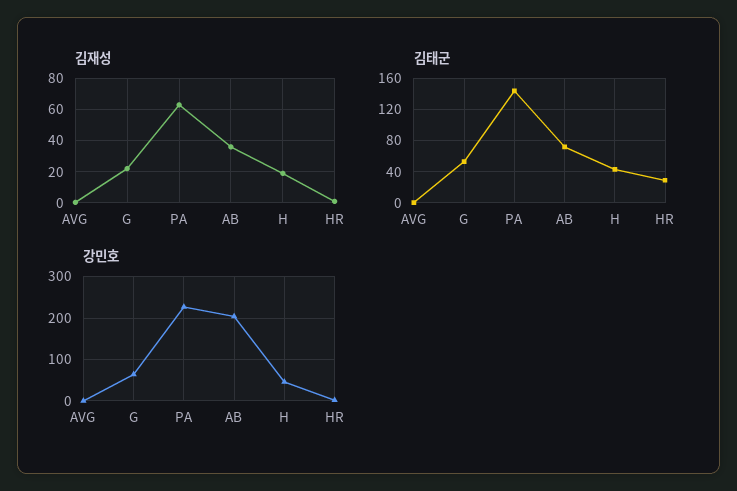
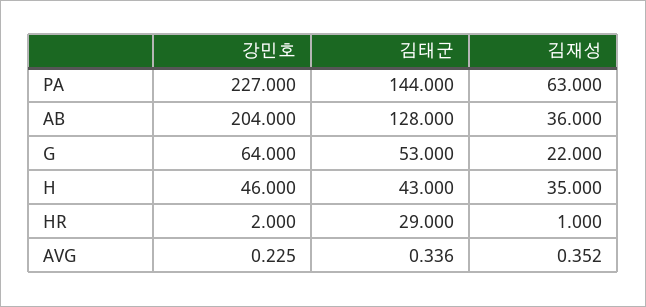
  {
    "김재성": {
      "AVG": 0.352,
      "G": 22,
      "PA": 63,
      "AB": 36,
-     "H": 20,
+     "H": 35,
      "HR": 1
    },
    "김태군": {
      "AVG": 0.336,
      "G": 53,
      "PA": 144,
-     "AB": 70,
+     "AB": 128,
      "H": 43,
      "HR": 29
    },
    "강민호": {
      "AVG": 0.225,
      "G": 64,
      "PA": 227,
      "AB": 204,
      "H": 46,
      "HR": 2
    }
  }

